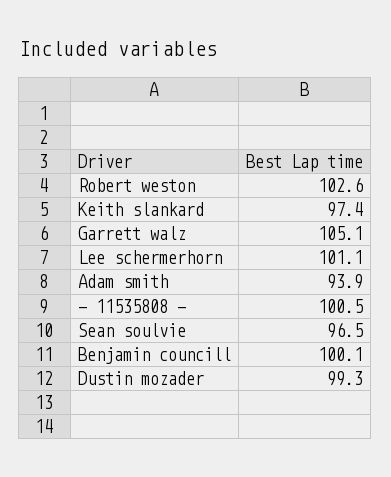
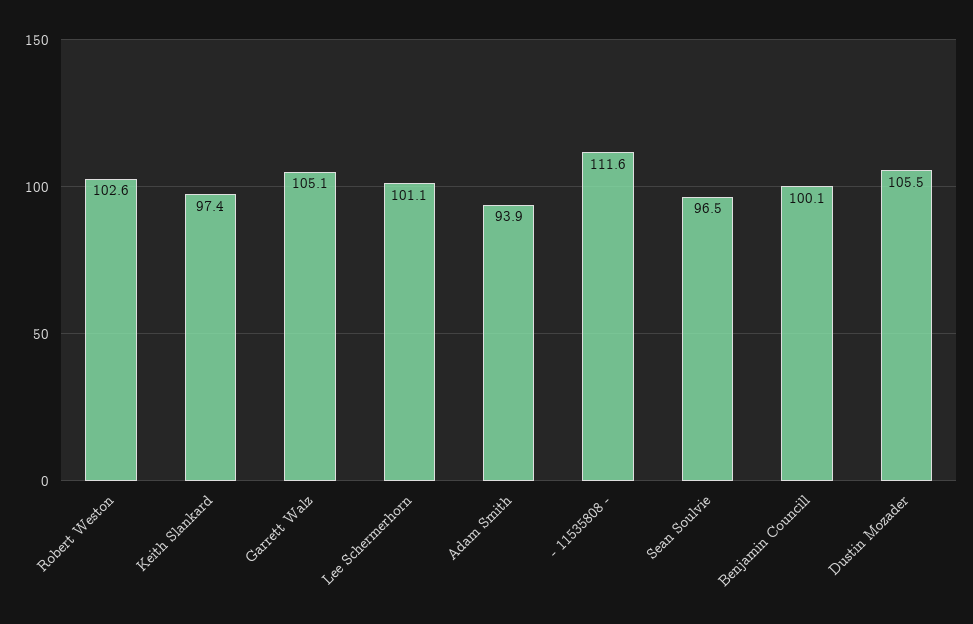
  {
    "Robert weston": 102.6,
    "Keith slankard": 97.4,
    "Garrett walz": 105.1,
    "Lee schermerhorn": 101.1,
    "Adam smith": 93.9,
-   "- 11535808 -": 100.5,
+   "- 11535808 -": 111.6,
    "Sean soulvie": 96.5,
    "Benjamin councill": 100.1,
-   "Dustin mozader": 99.3
+   "Dustin mozader": 105.5
  }

